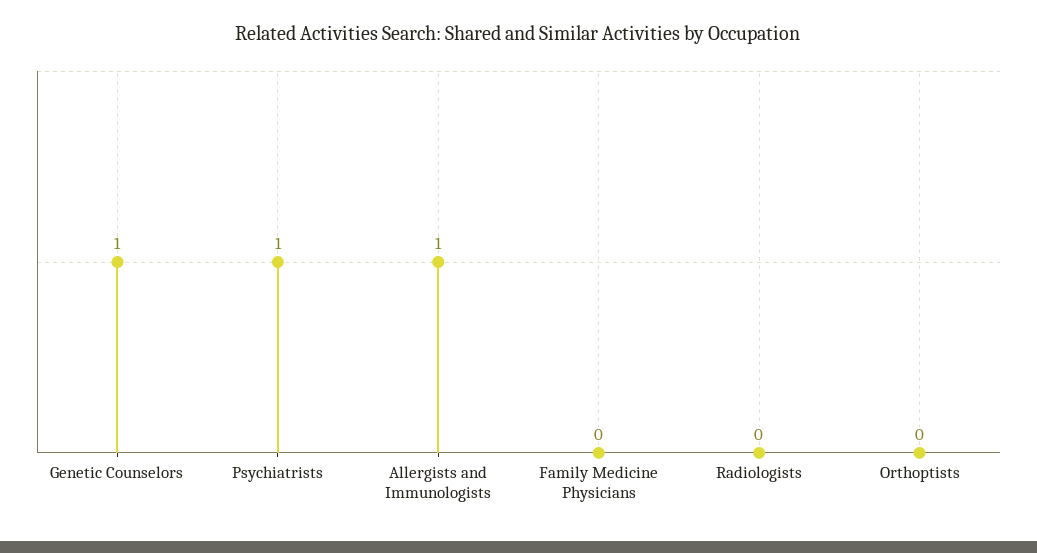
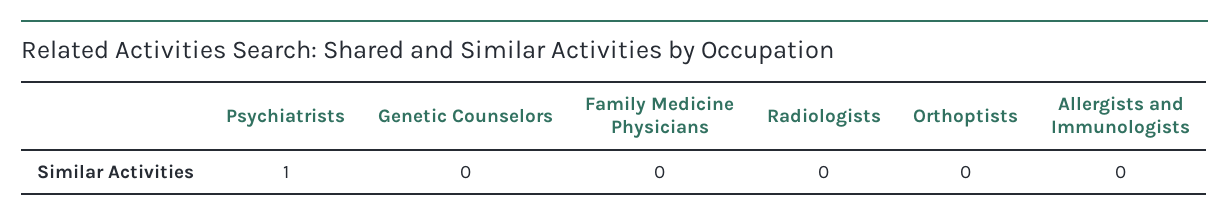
  {
-   "Genetic Counselors": 1,
+   "Genetic Counselors": 0,
    "Psychiatrists": 1,
-   "Allergists and Immunologists": 1,
+   "Allergists and Immunologists": 0,
    "Family Medicine Physicians": 0,
    "Radiologists": 0,
    "Orthoptists": 0
  }

